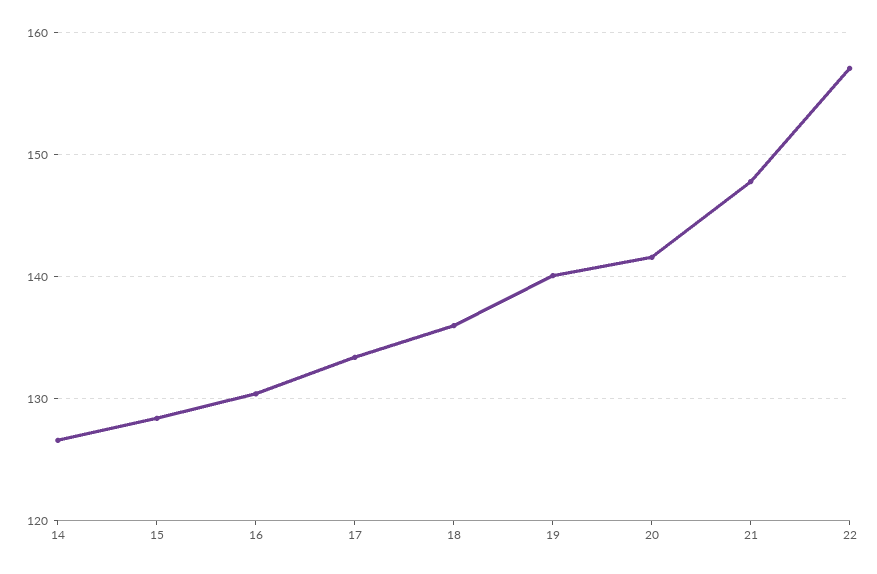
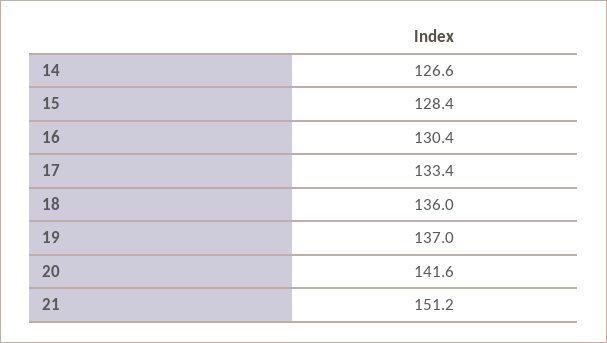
  {
    "14": 126.6,
    "15": 128.4,
    "16": 130.4,
    "17": 133.4,
    "18": 136,
-   "19": 140,
+   "19": 137,
    "20": 141.6,
-   "21": 148,
+   "21": 151.2
-   "22": 157
  }

